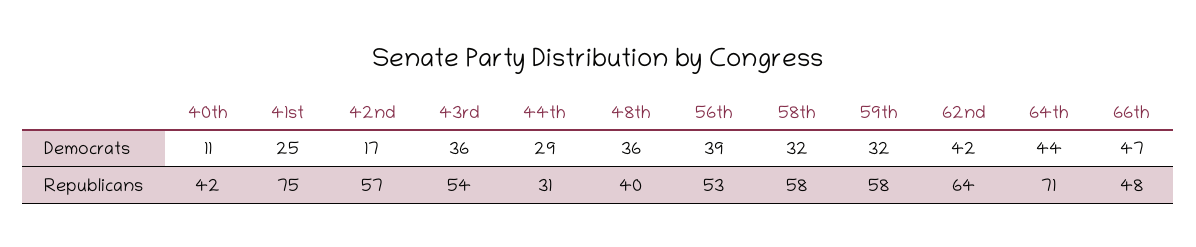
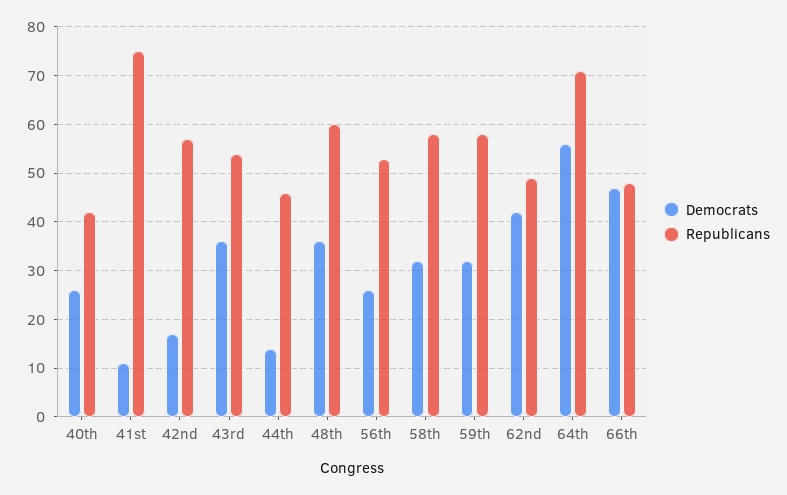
  {
    "Democrats": {
-     "40th": 11,
+     "40th": 25,
-     "41st": 25,
+     "41st": 10,
      "42nd": 17,
      "43rd": 36,
-     "44th": 29,
+     "44th": 15,
      "48th": 36,
-     "56th": 39,
+     "56th": 25,
      "58th": 32,
      "59th": 32,
      "62nd": 42,
-     "64th": 44,
+     "64th": 55,
      "66th": 47
    },
    "Republicans": {
      "40th": 42,
      "41st": 75,
      "42nd": 57,
      "43rd": 54,
-     "44th": 31,
+     "44th": 45,
-     "48th": 40,
+     "48th": 60,
      "56th": 53,
      "58th": 58,
      "59th": 58,
-     "62nd": 64,
+     "62nd": 50,
      "64th": 71,
      "66th": 48
    }
  }

